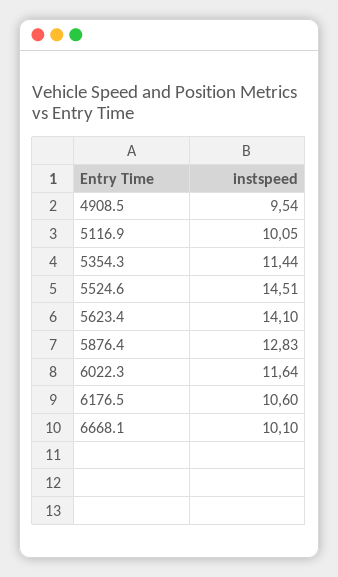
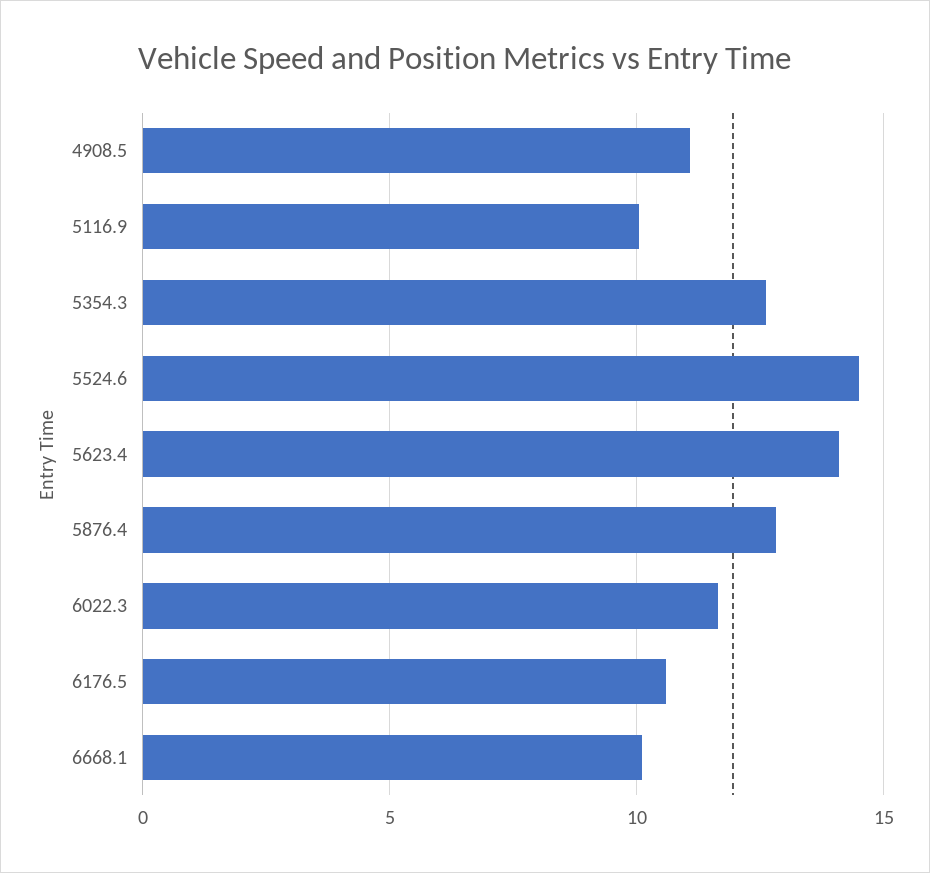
  {
-   "4908.5": 9.54,
+   "4908.5": 11,
    "5116.9": 10.05,
-   "5354.3": 11.44,
+   "5354.3": 12.5,
    "5524.6": 14.51,
    "5623.4": 14.1,
    "5876.4": 12.83,
    "6022.3": 11.64,
    "6176.5": 10.6,
    "6668.1": 10.1
  }

